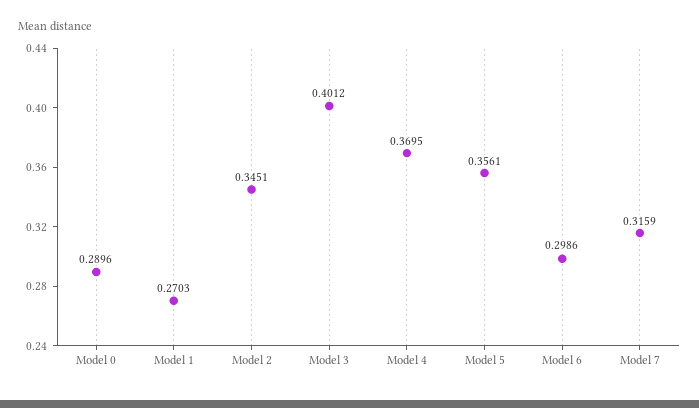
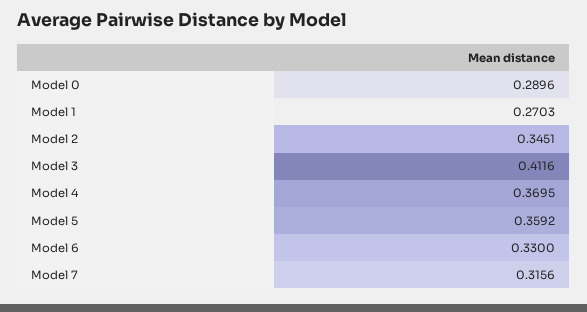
  {
    "Model 0": 0.2896,
    "Model 1": 0.2703,
    "Model 2": 0.3451,
-   "Model 3": 0.4012,
+   "Model 3": 0.4116,
    "Model 4": 0.3695,
-   "Model 5": 0.3561,
+   "Model 5": 0.3592,
-   "Model 6": 0.2986,
+   "Model 6": 0.33,
-   "Model 7": 0.3159
+   "Model 7": 0.3156
  }

